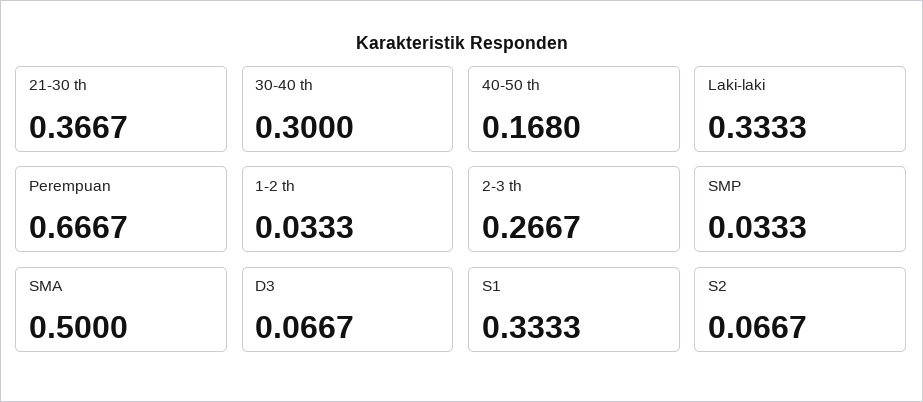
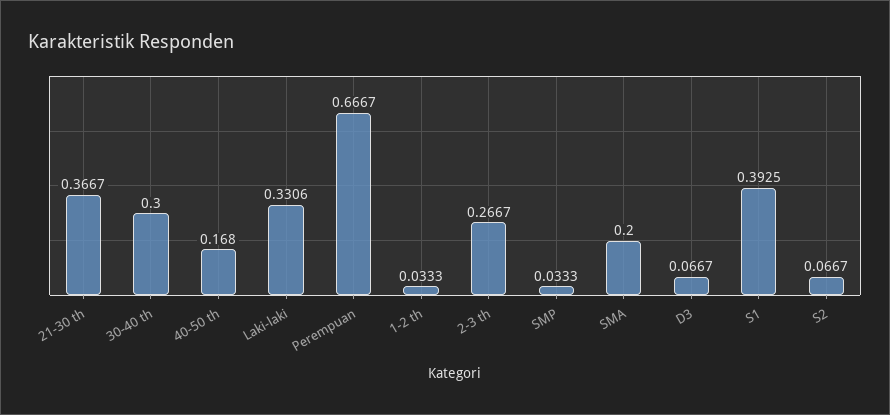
  {
    "21-30 th": 0.3667,
    "30-40 th": 0.3,
    "40-50 th": 0.168,
-   "Laki-laki": 0.3333,
+   "Laki-laki": 0.3306,
    "Perempuan": 0.6667,
    "1-2 th": 0.0333,
    "2-3 th": 0.2667,
    "SMP": 0.0333,
-   "SMA": 0.5,
+   "SMA": 0.2,
    "D3": 0.0667,
-   "S1": 0.3333,
+   "S1": 0.3925,
    "S2": 0.0667
  }

